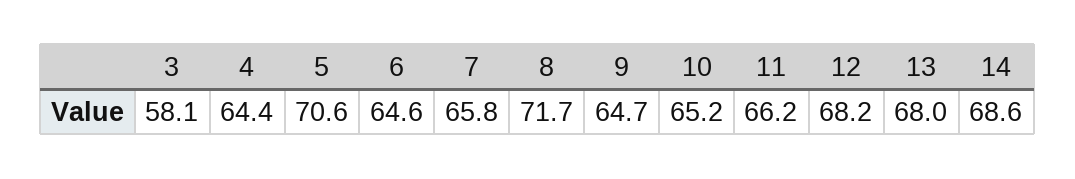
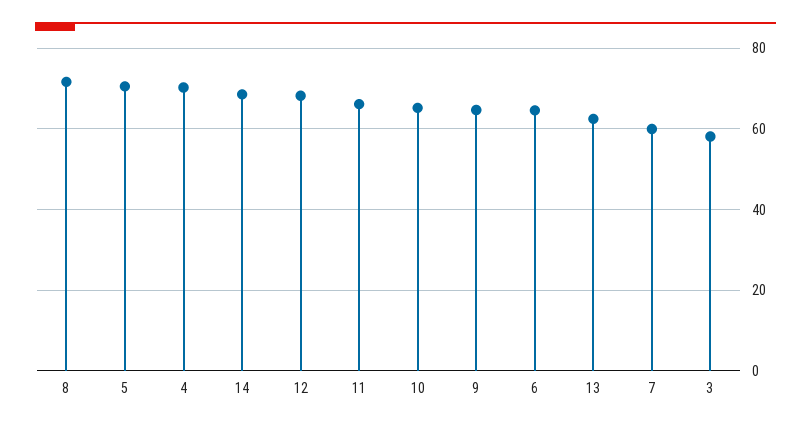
  {
    "3": 58.1,
-   "4": 64.4,
+   "4": 70,
    "5": 70.6,
    "6": 64.6,
-   "7": 65.8,
+   "7": 60,
    "8": 71.7,
    "9": 64.7,
    "10": 65.2,
    "11": 66.2,
    "12": 68.2,
-   "13": 68,
+   "13": 62,
    "14": 68.6
  }

